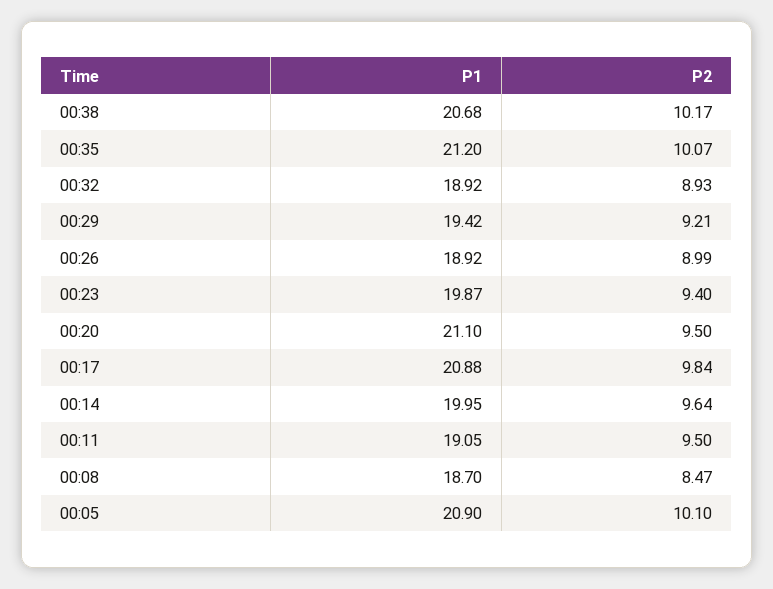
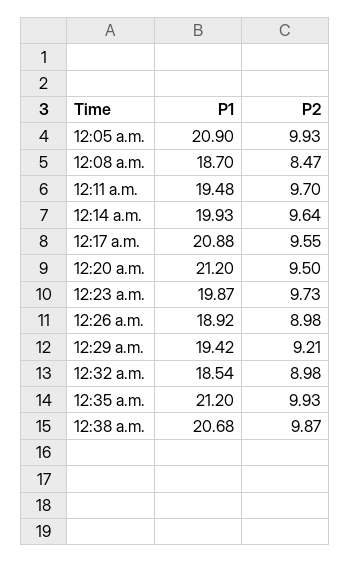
  {
    "P1": {
      "00:38": 20.68,
      "00:35": 21.2,
-     "00:32": 18.92,
+     "00:32": 18.54,
      "00:29": 19.42,
      "00:26": 18.92,
      "00:23": 19.87,
-     "00:20": 21.1,
+     "00:20": 21.2,
      "00:17": 20.88,
-     "00:14": 19.95,
+     "00:14": 19.93,
-     "00:11": 19.05,
+     "00:11": 19.48,
      "00:08": 18.7,
      "00:05": 20.9
    },
    "P2": {
-     "00:38": 10.17,
+     "00:38": 9.87,
-     "00:35": 10.07,
+     "00:35": 9.93,
-     "00:32": 8.93,
+     "00:32": 8.98,
      "00:29": 9.21,
-     "00:26": 8.99,
+     "00:26": 8.98,
-     "00:23": 9.4,
+     "00:23": 9.73,
      "00:20": 9.5,
-     "00:17": 9.84,
+     "00:17": 9.55,
      "00:14": 9.64,
-     "00:11": 9.5,
+     "00:11": 9.7,
      "00:08": 8.47,
-     "00:05": 10.1
+     "00:05": 9.93
    }
  }

